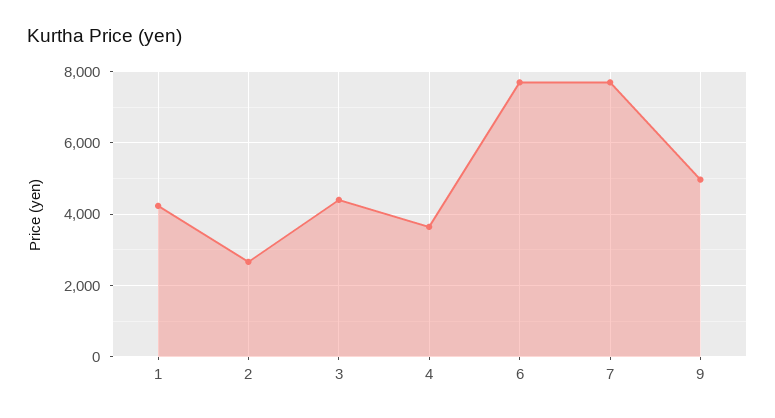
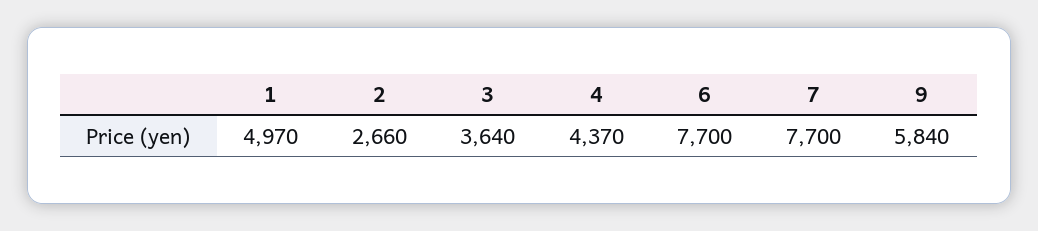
  {
-   "1": 4200,
+   "1": 4970,
    "2": 2660,
-   "3": 4400,
+   "3": 3640,
-   "4": 3600,
+   "4": 4370,
    "6": 7700,
    "7": 7700,
-   "9": 5000
+   "9": 5840
  }

